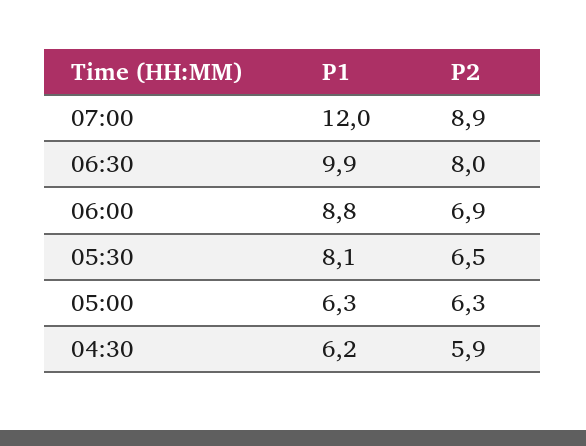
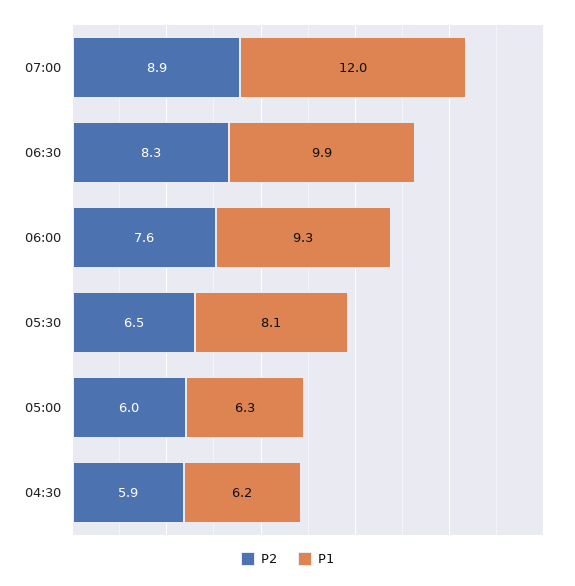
  {
    "P1": {
      "07:00": 12,
      "06:30": 9.9,
-     "06:00": 8.8,
+     "06:00": 9.3,
      "05:30": 8.1,
      "05:00": 6.3,
      "04:30": 6.2
    },
    "P2": {
      "07:00": 8.9,
-     "06:30": 8,
+     "06:30": 8.3,
-     "06:00": 6.9,
+     "06:00": 7.6,
      "05:30": 6.5,
-     "05:00": 6.3,
+     "05:00": 6,
      "04:30": 5.9
    }
  }

